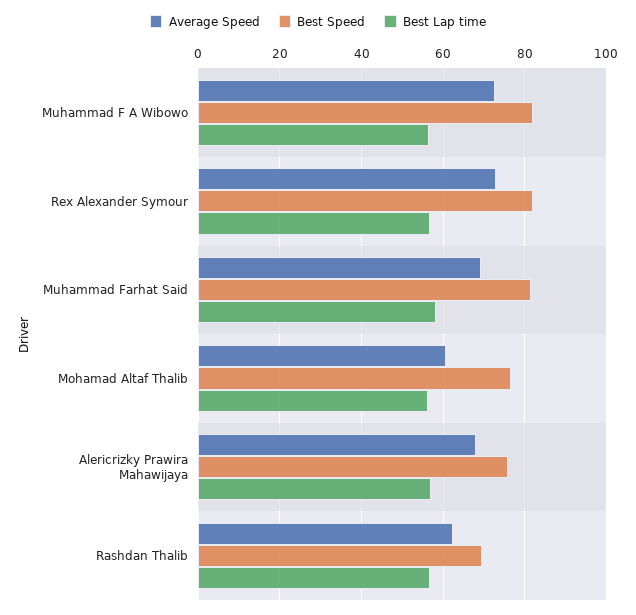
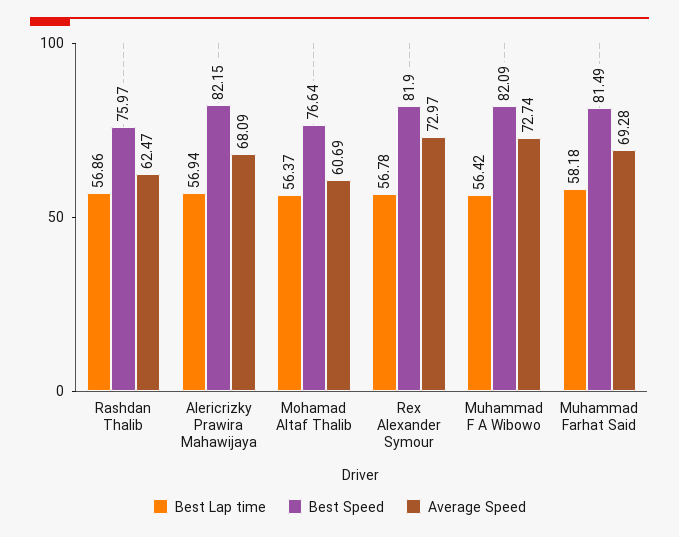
  {
    "Average Speed": {
      "Muhammad F A Wibowo": 72.74,
      "Rex Alexander Symour": 72.97,
      "Muhammad Farhat Said": 69.28,
      "Mohamad Altaf Thalib": 60.69,
      "Alericrizky Prawira Mahawijaya": 68.09,
      "Rashdan Thalib": 62.47
    },
    "Best Speed": {
      "Muhammad F A Wibowo": 82.09,
      "Rex Alexander Symour": 81.9,
      "Muhammad Farhat Said": 81.49,
      "Mohamad Altaf Thalib": 76.64,
-     "Alericrizky Prawira Mahawijaya": 76,
+     "Alericrizky Prawira Mahawijaya": 82.15,
-     "Rashdan Thalib": 70
+     "Rashdan Thalib": 75.97
    },
    "Best Lap time": {
      "Muhammad F A Wibowo": 56.42,
      "Rex Alexander Symour": 56.78,
      "Muhammad Farhat Said": 58.18,
      "Mohamad Altaf Thalib": 56.37,
      "Alericrizky Prawira Mahawijaya": 56.94,
      "Rashdan Thalib": 56.86
    }
  }

